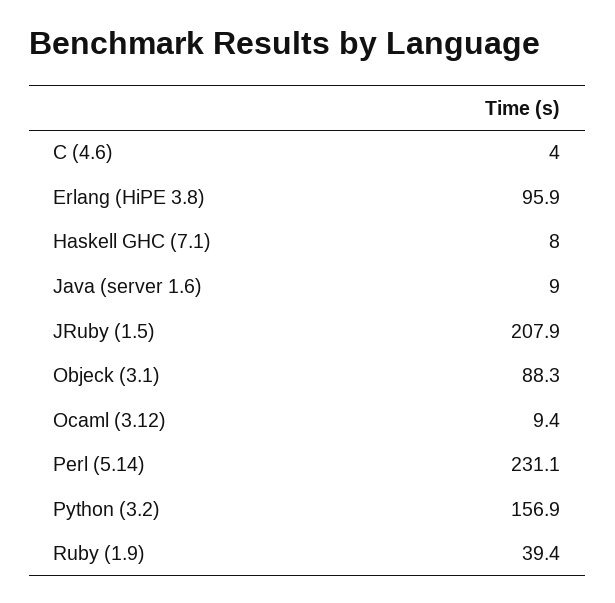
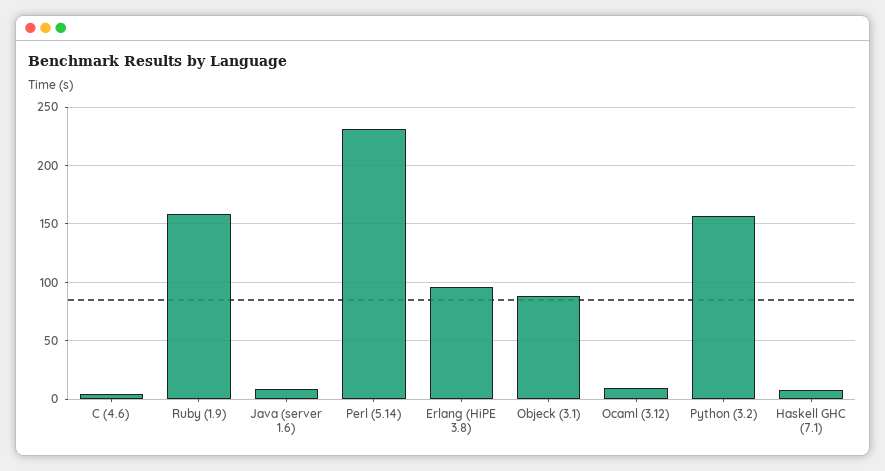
  {
    "C (4.6)": 4,
    "Erlang (HiPE 3.8)": 95.9,
    "Haskell GHC (7.1)": 8,
    "Java (server 1.6)": 9,
-   "JRuby (1.5)": 207.9,
    "Objeck (3.1)": 88.3,
    "Ocaml (3.12)": 9.4,
    "Perl (5.14)": 231.1,
    "Python (3.2)": 156.9,
-   "Ruby (1.9)": 39.4
+   "Ruby (1.9)": 160
  }

